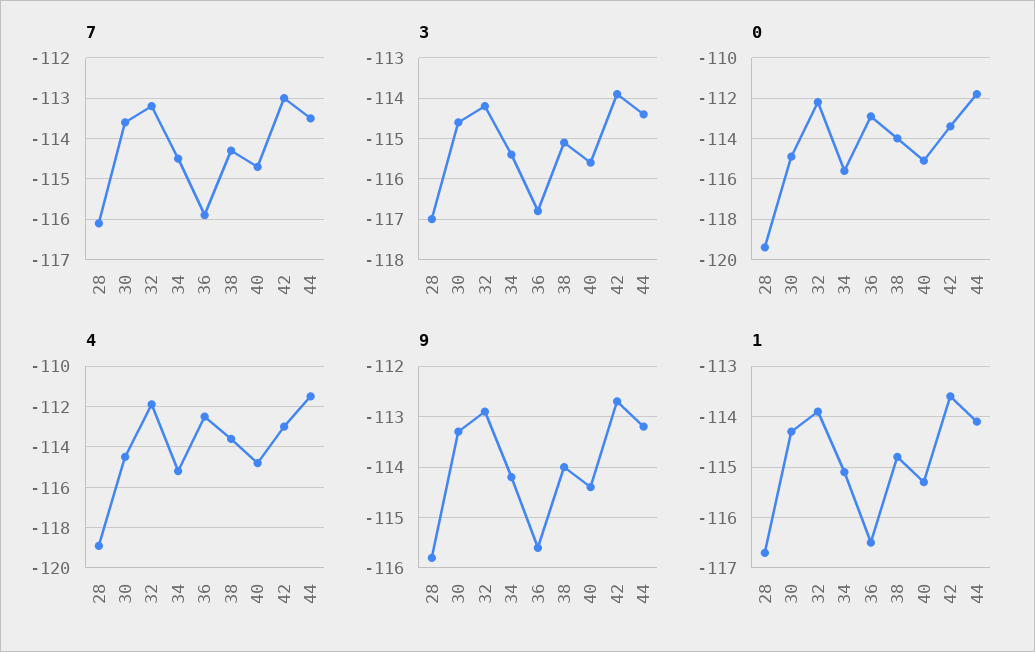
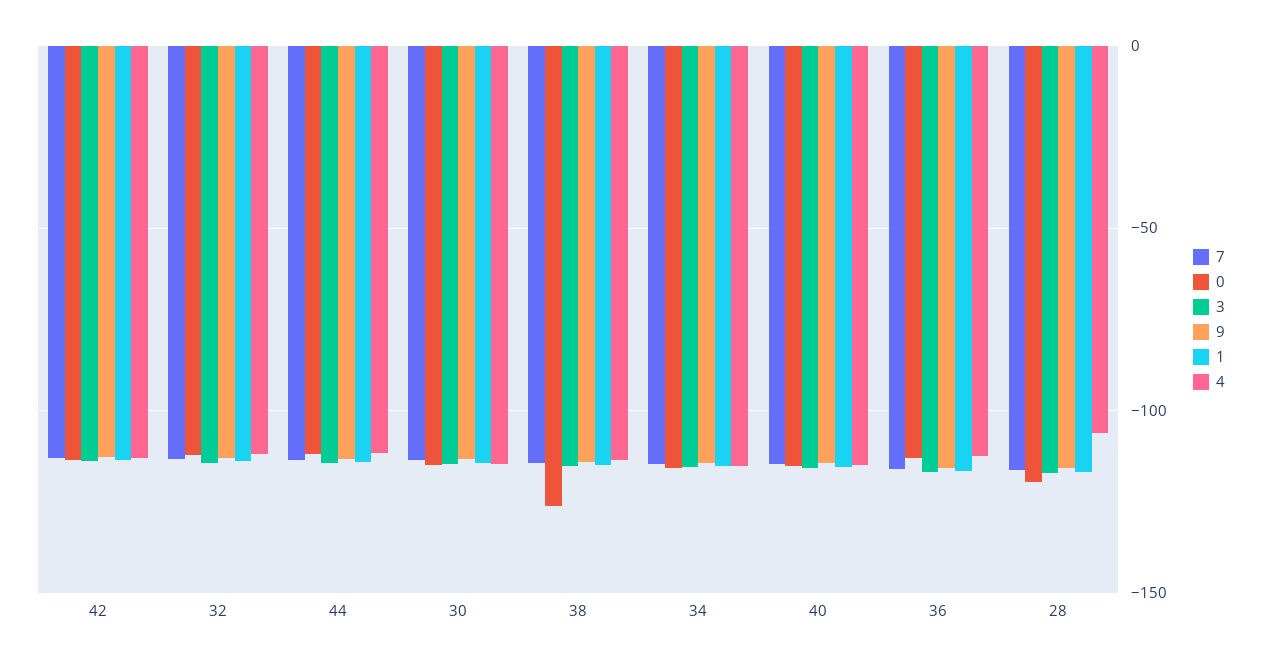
  {
    "7": {
      "28": -116,
      "30": -113.5,
      "32": -113,
      "34": -114.5,
      "36": -116,
      "38": -114.5,
      "40": -114.5,
      "42": -113,
      "44": -113.5
    },
    "3": {
      "28": -117,
      "30": -114.5,
      "32": -114,
      "34": -115.5,
      "36": -117,
      "38": -115,
      "40": -115.5,
      "42": -114,
      "44": -114.5
    },
    "0": {
      "28": -119.5,
      "30": -115,
      "32": -112,
      "34": -115.5,
      "36": -113,
-     "38": -114,
+     "38": -125,
      "40": -115,
      "42": -113.5,
      "44": -112
    },
    "4": {
-     "28": -119,
+     "28": -105,
      "30": -114.5,
      "32": -112,
      "34": -115,
      "36": -112.5,
      "38": -113.5,
      "40": -115,
      "42": -113,
      "44": -111.5
    },
    "9": {
      "28": -116,
      "30": -113.5,
      "32": -113,
      "34": -114,
      "36": -115.5,
      "38": -114,
      "40": -114.5,
      "42": -112.5,
      "44": -113
    },
    "1": {
      "28": -116.5,
      "30": -114.5,
      "32": -114,
      "34": -115,
      "36": -116.5,
      "38": -115,
      "40": -115.5,
      "42": -113.5,
      "44": -114
    }
  }

